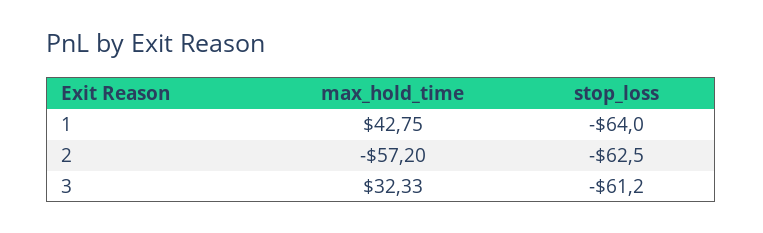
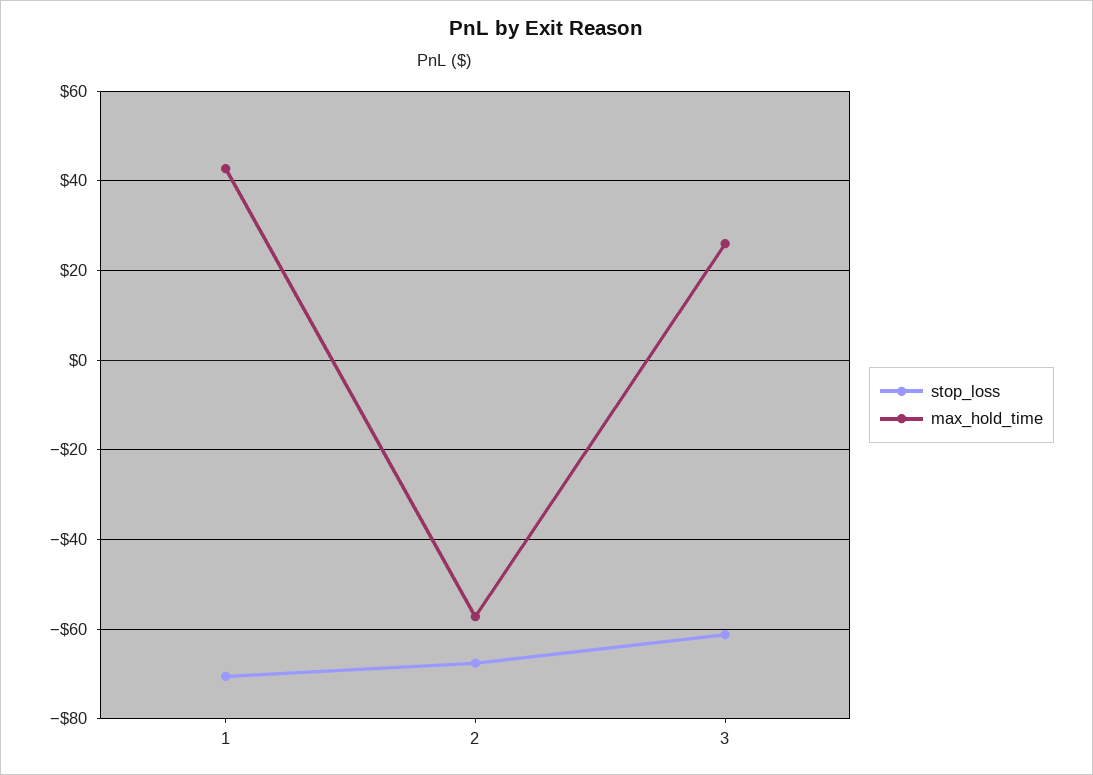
  {
    "max_hold_time": {
      "1": 42.75,
      "2": -57.2,
-     "3": 32.33
+     "3": 26
    },
    "stop_loss": {
-     "1": -64,
+     "1": -70,
-     "2": -62.5,
+     "2": -68,
      "3": -61.2
    }
  }

